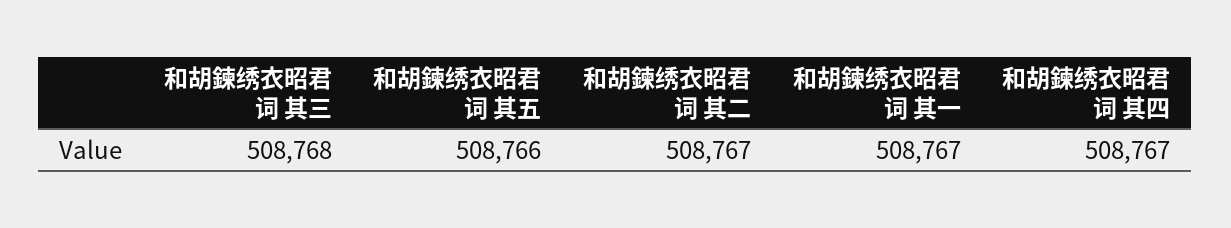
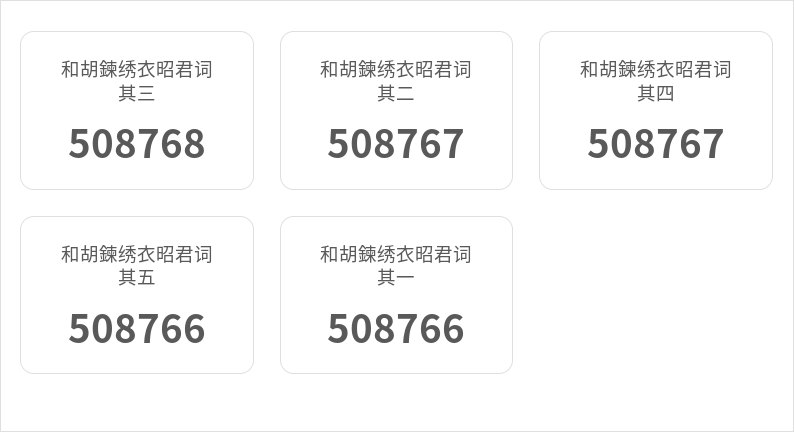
  {
    "和胡鍊绣衣昭君词 其三": 508768,
    "和胡鍊绣衣昭君词 其五": 508766,
    "和胡鍊绣衣昭君词 其二": 508767,
-   "和胡鍊绣衣昭君词 其一": 508767,
+   "和胡鍊绣衣昭君词 其一": 508766,
    "和胡鍊绣衣昭君词 其四": 508767
  }

